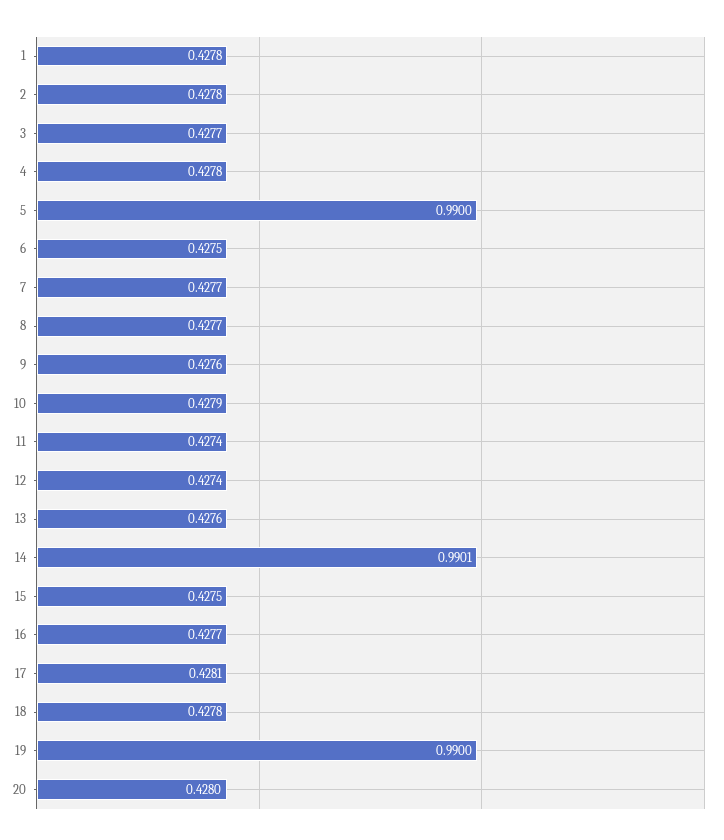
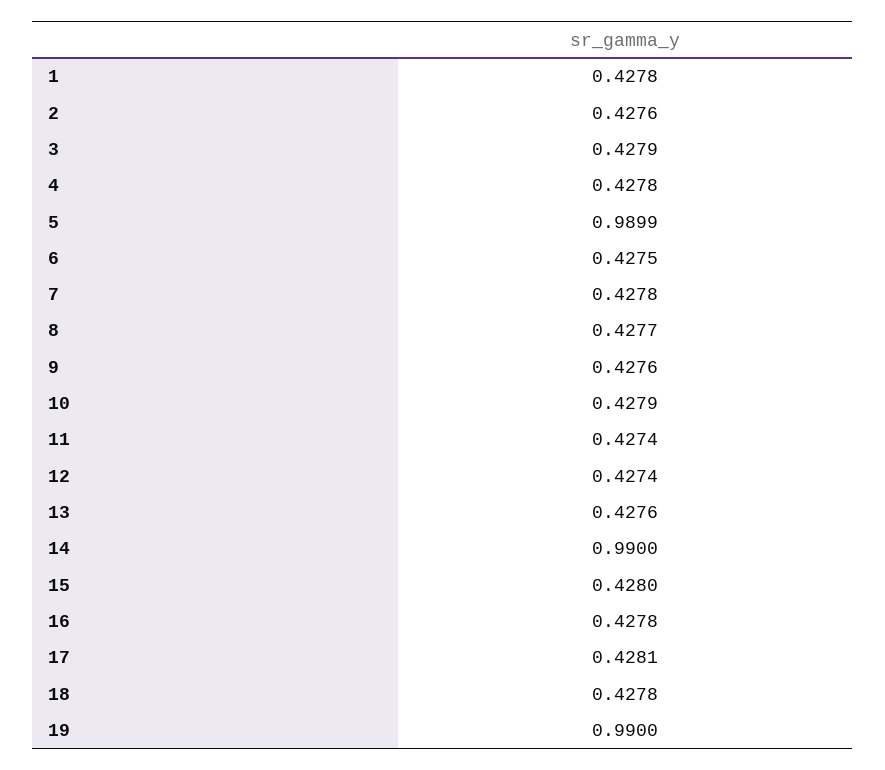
  {
    "1": 0.4278,
-   "2": 0.4278,
+   "2": 0.4276,
-   "3": 0.4277,
+   "3": 0.4279,
    "4": 0.4278,
-   "5": 0.99,
+   "5": 0.9899,
    "6": 0.4275,
-   "7": 0.4277,
+   "7": 0.4278,
    "8": 0.4277,
    "9": 0.4276,
    "10": 0.4279,
    "11": 0.4274,
    "12": 0.4274,
    "13": 0.4276,
-   "14": 0.9901,
+   "14": 0.99,
-   "15": 0.4275,
+   "15": 0.428,
-   "16": 0.4277,
+   "16": 0.4278,
    "17": 0.4281,
    "18": 0.4278,
-   "19": 0.99,
+   "19": 0.99
-   "20": 0.428
  }

